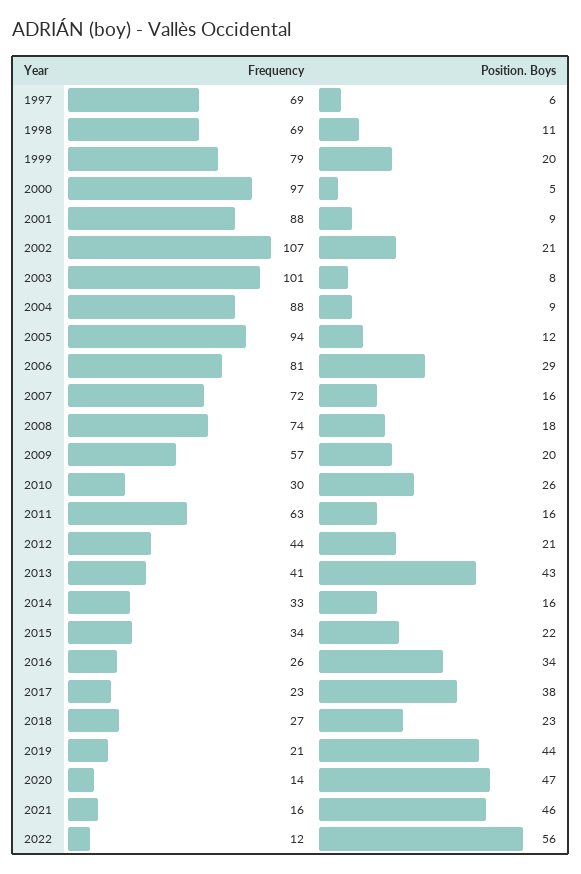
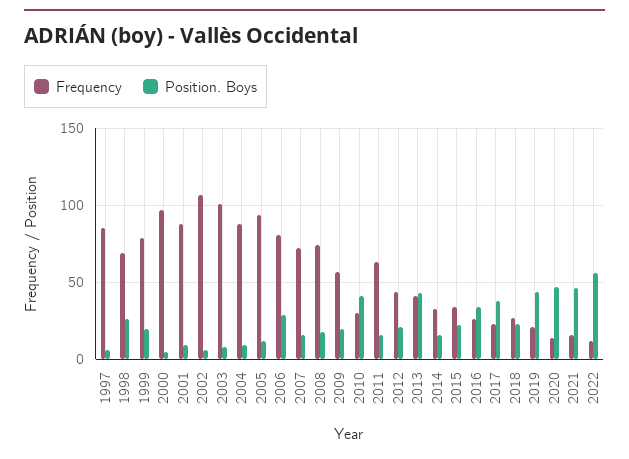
  {
    "Frequency": {
-     "1997": 69,
+     "1997": 85,
      "1998": 69,
      "1999": 79,
      "2000": 97,
      "2001": 88,
      "2002": 107,
      "2003": 101,
      "2004": 88,
      "2005": 94,
      "2006": 81,
      "2007": 72,
      "2008": 74,
      "2009": 57,
      "2010": 30,
      "2011": 63,
      "2012": 44,
      "2013": 41,
      "2014": 33,
      "2015": 34,
      "2016": 26,
      "2017": 23,
      "2018": 27,
      "2019": 21,
      "2020": 14,
      "2021": 16,
      "2022": 12
    },
    "Position. Boys": {
      "1997": 6,
-     "1998": 11,
+     "1998": 25,
      "1999": 20,
      "2000": 5,
      "2001": 9,
-     "2002": 21,
+     "2002": 5,
      "2003": 8,
      "2004": 9,
      "2005": 12,
      "2006": 29,
      "2007": 16,
      "2008": 18,
      "2009": 20,
-     "2010": 26,
+     "2010": 40,
      "2011": 16,
      "2012": 21,
      "2013": 43,
      "2014": 16,
      "2015": 22,
      "2016": 34,
      "2017": 38,
      "2018": 23,
      "2019": 44,
      "2020": 47,
      "2021": 46,
      "2022": 56
    }
  }

